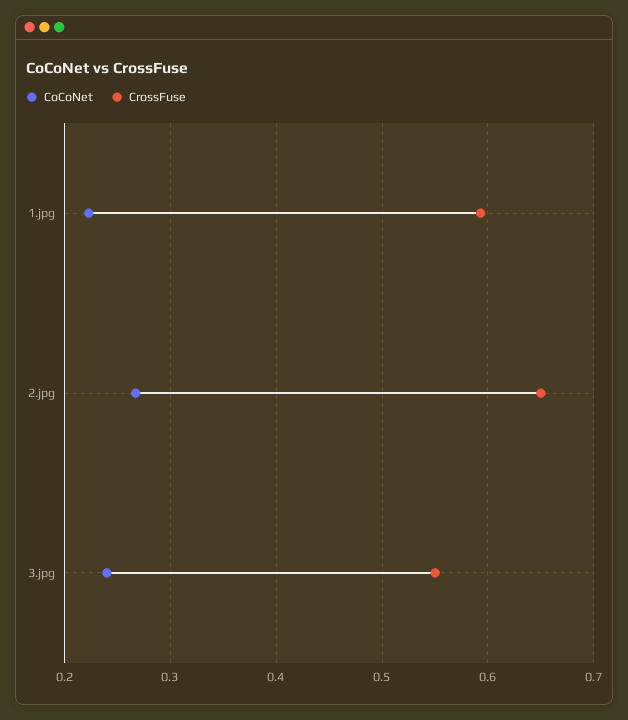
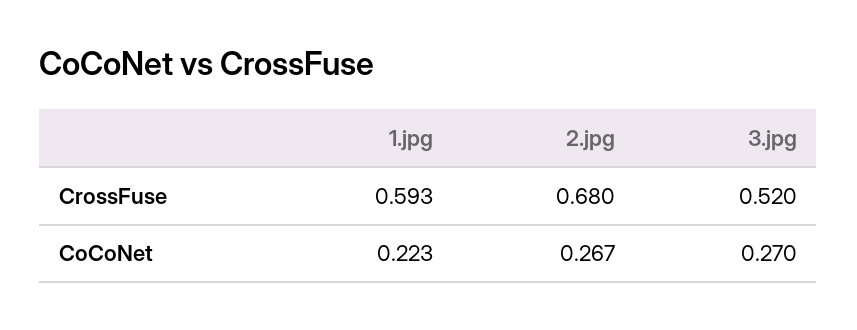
  {
    "CoCoNet": {
      "1.jpg": 0.223,
      "2.jpg": 0.267,
-     "3.jpg": 0.24
+     "3.jpg": 0.27
    },
    "CrossFuse": {
      "1.jpg": 0.593,
-     "2.jpg": 0.65,
+     "2.jpg": 0.68,
-     "3.jpg": 0.55
+     "3.jpg": 0.52
    }
  }

